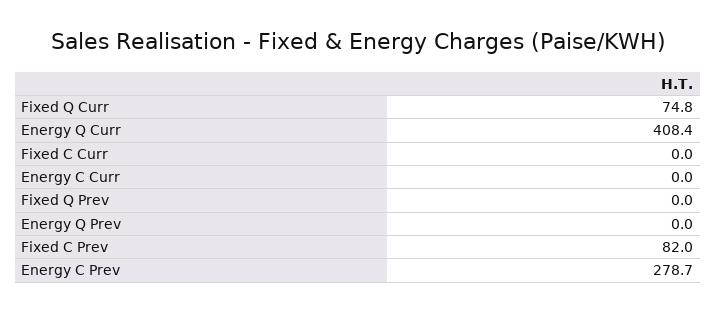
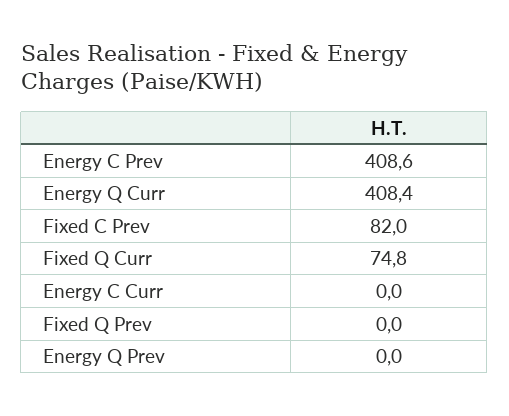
  {
    "Fixed Q Curr": 74.8,
    "Energy Q Curr": 408.4,
-   "Fixed C Curr": 0,
    "Energy C Curr": 0,
    "Fixed Q Prev": 0,
    "Energy Q Prev": 0,
    "Fixed C Prev": 82,
-   "Energy C Prev": 278.7
+   "Energy C Prev": 408.6
  }

